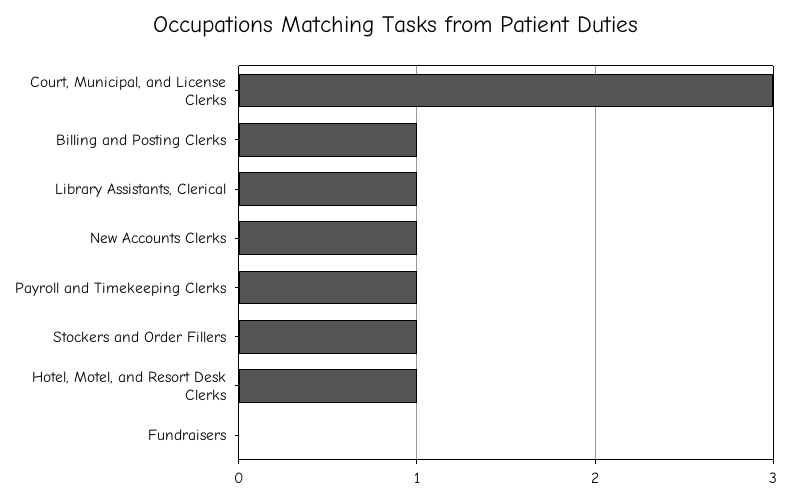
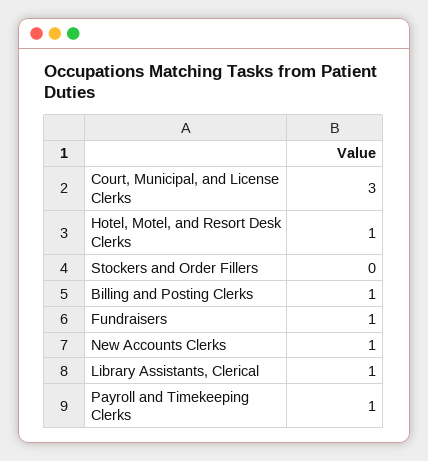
  {
    "Court, Municipal, and License Clerks": 3,
    "Billing and Posting Clerks": 1,
    "Library Assistants, Clerical": 1,
    "New Accounts Clerks": 1,
    "Payroll and Timekeeping Clerks": 1,
-   "Stockers and Order Fillers": 1,
+   "Stockers and Order Fillers": 0,
    "Hotel, Motel, and Resort Desk Clerks": 1,
-   "Fundraisers": 0
+   "Fundraisers": 1
  }

